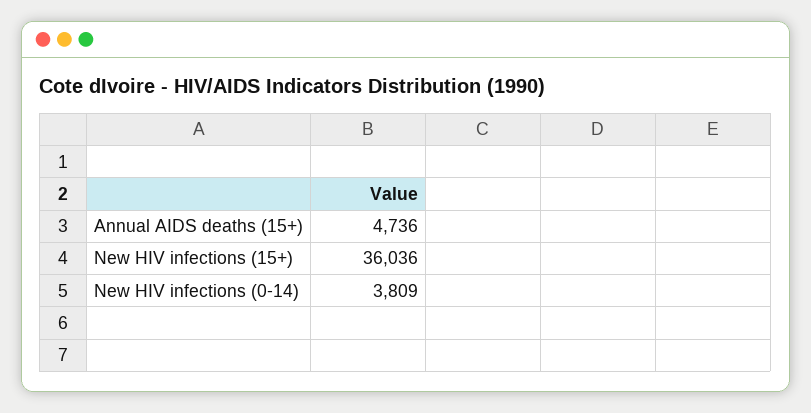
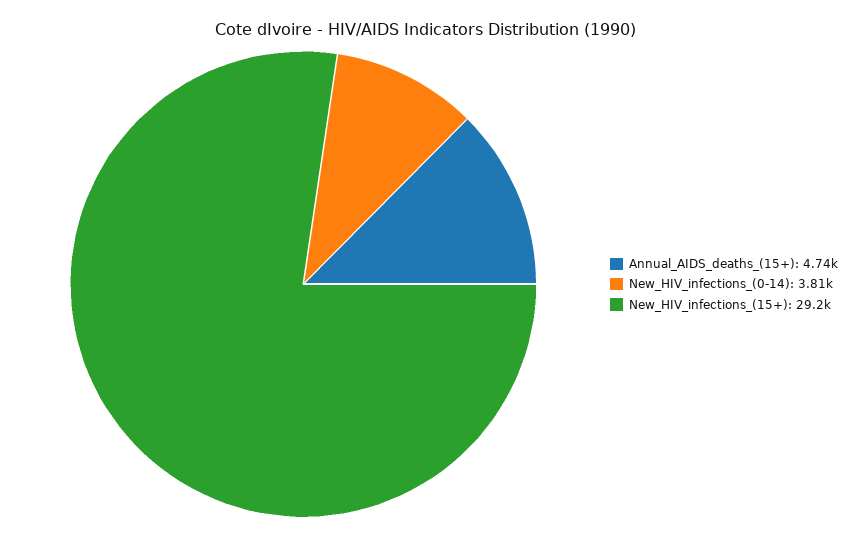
  {
    "Annual AIDS deaths (15+)": 4736,
-   "New HIV infections (15+)": 36036,
+   "New HIV infections (15+)": 29200,
    "New HIV infections (0-14)": 3809
  }

